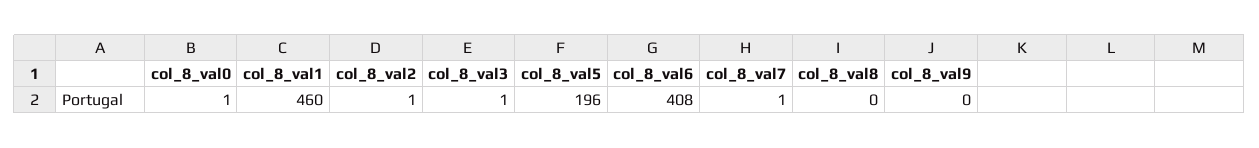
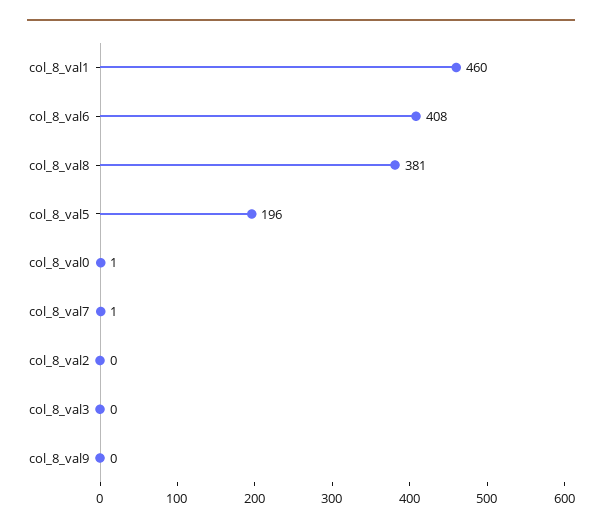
  {
    "col_8_val0": 1,
    "col_8_val1": 460,
-   "col_8_val2": 1,
+   "col_8_val2": 0,
-   "col_8_val3": 1,
+   "col_8_val3": 0,
    "col_8_val5": 196,
    "col_8_val6": 408,
    "col_8_val7": 1,
-   "col_8_val8": 0,
+   "col_8_val8": 381,
    "col_8_val9": 0
  }

